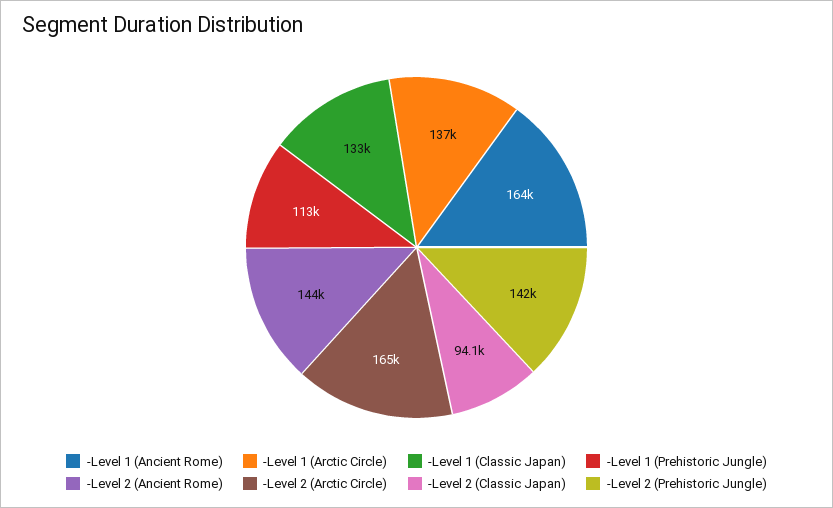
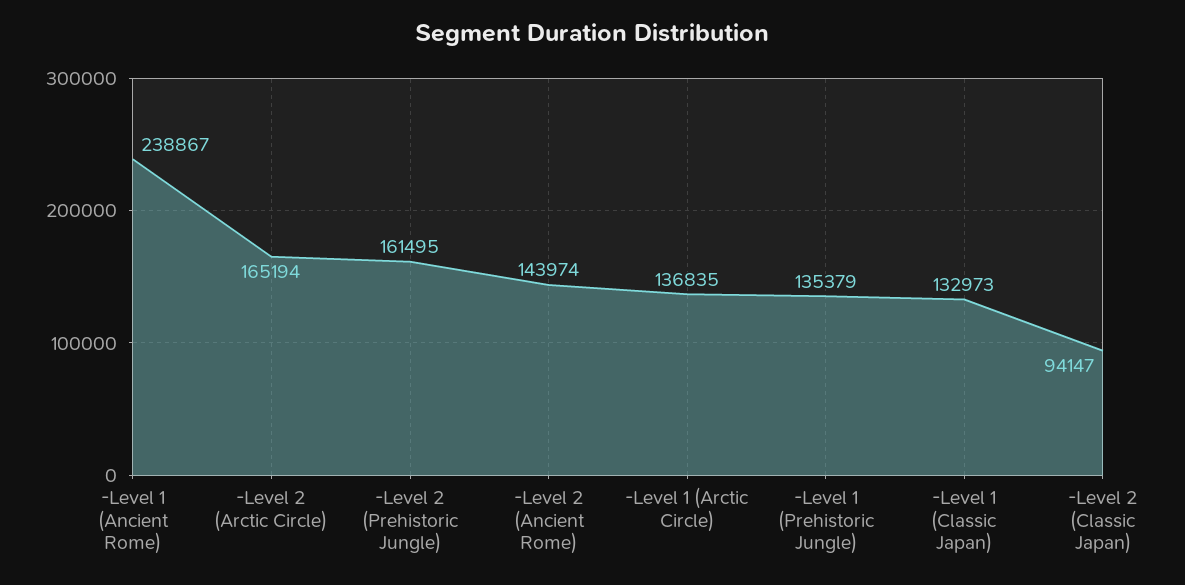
  {
-   "-Level 1 (Ancient Rome)": 164000,
+   "-Level 1 (Ancient Rome)": 238867,
    "-Level 1 (Arctic Circle)": 136835,
    "-Level 1 (Classic Japan)": 132973,
-   "-Level 1 (Prehistoric Jungle)": 113000,
+   "-Level 1 (Prehistoric Jungle)": 135379,
    "-Level 2 (Ancient Rome)": 143974,
    "-Level 2 (Arctic Circle)": 165194,
    "-Level 2 (Classic Japan)": 94147,
-   "-Level 2 (Prehistoric Jungle)": 142000
+   "-Level 2 (Prehistoric Jungle)": 161495
  }

